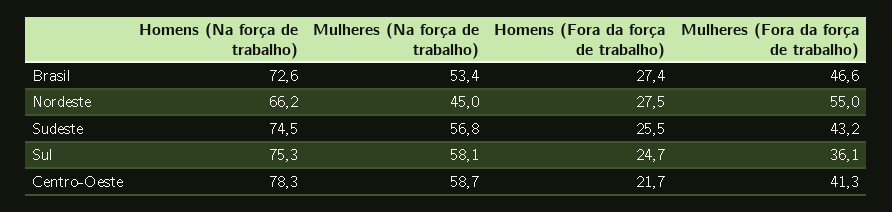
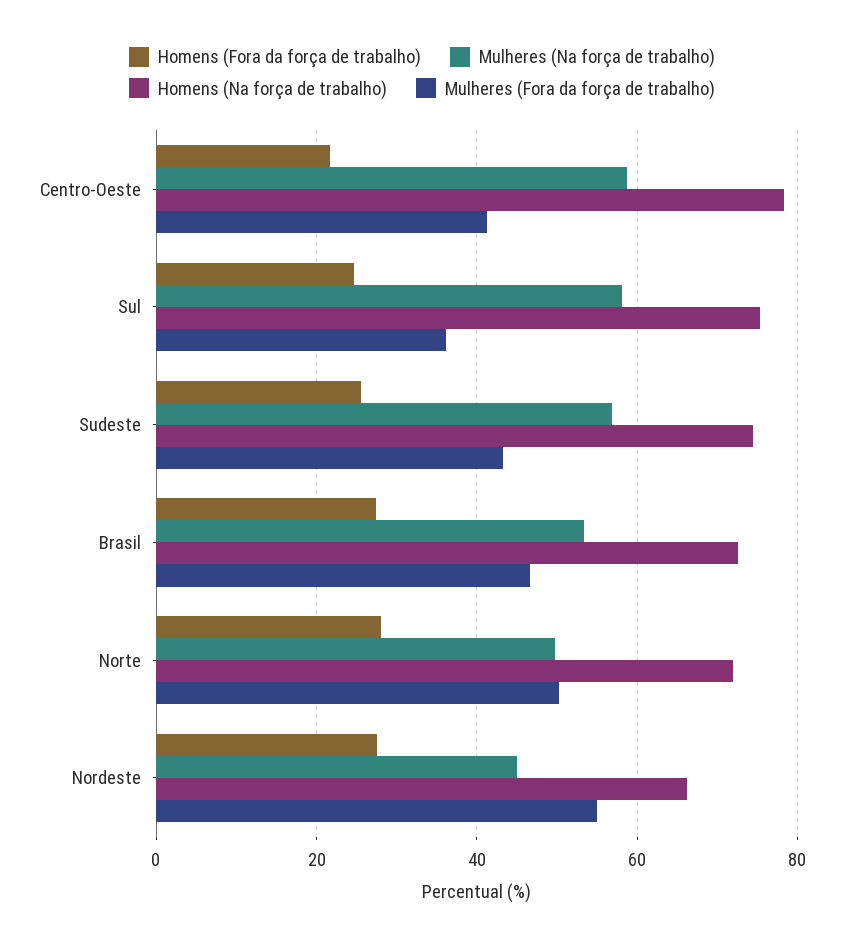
  {
    "Homens (Na força de trabalho)": {
      "Brasil": 72.6,
      "Nordeste": 66.2,
      "Sudeste": 74.5,
      "Sul": 75.3,
-     "Centro-Oeste": 78.3
+     "Centro-Oeste": 78.3,
+     "Norte": 72
    },
    "Mulheres (Na força de trabalho)": {
      "Brasil": 53.4,
      "Nordeste": 45,
      "Sudeste": 56.8,
      "Sul": 58.1,
-     "Centro-Oeste": 58.7
+     "Centro-Oeste": 58.7,
+     "Norte": 50
    },
    "Homens (Fora da força de trabalho)": {
      "Brasil": 27.4,
      "Nordeste": 27.5,
      "Sudeste": 25.5,
      "Sul": 24.7,
-     "Centro-Oeste": 21.7
+     "Centro-Oeste": 21.7,
+     "Norte": 28
    },
    "Mulheres (Fora da força de trabalho)": {
      "Brasil": 46.6,
      "Nordeste": 55,
      "Sudeste": 43.2,
      "Sul": 36.1,
-     "Centro-Oeste": 41.3
+     "Centro-Oeste": 41.3,
+     "Norte": 50
    }
  }

